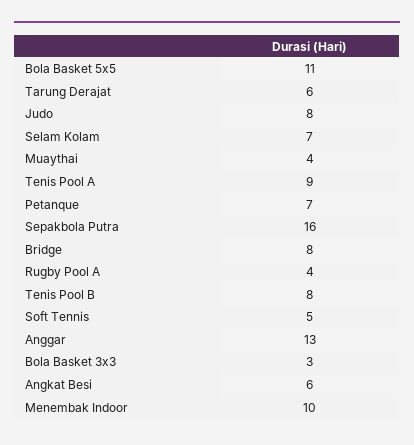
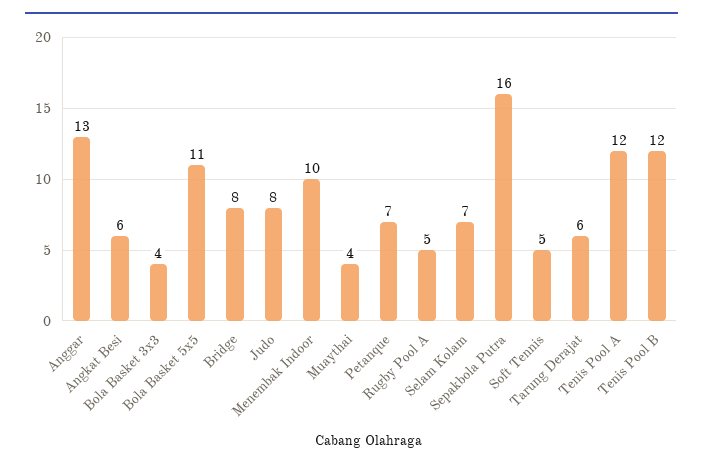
  {
    "Bola Basket 5x5": 11,
    "Tarung Derajat": 6,
    "Judo": 8,
    "Selam Kolam": 7,
    "Muaythai": 4,
-   "Tenis Pool A": 9,
+   "Tenis Pool A": 12,
    "Petanque": 7,
    "Sepakbola Putra": 16,
    "Bridge": 8,
-   "Rugby Pool A": 4,
+   "Rugby Pool A": 5,
-   "Tenis Pool B": 8,
+   "Tenis Pool B": 12,
    "Soft Tennis": 5,
    "Anggar": 13,
-   "Bola Basket 3x3": 3,
+   "Bola Basket 3x3": 4,
    "Angkat Besi": 6,
    "Menembak Indoor": 10
  }

